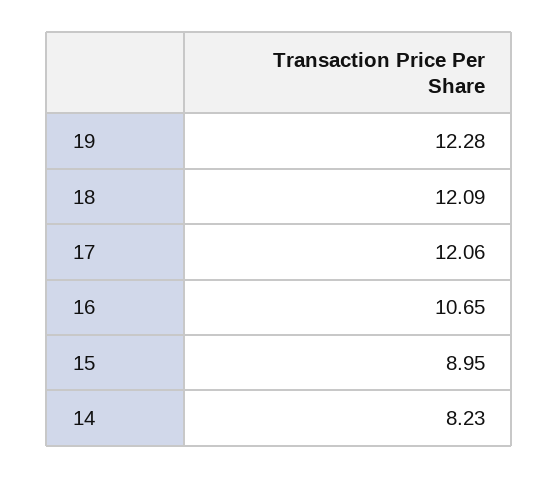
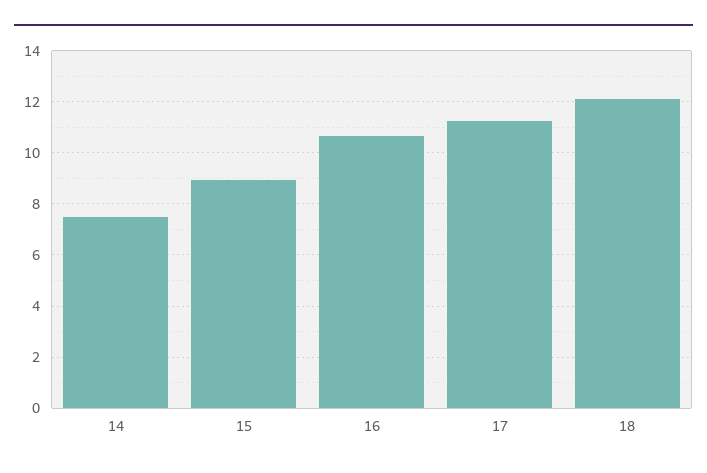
  {
-   "19": 12.28,
    "18": 12.09,
-   "17": 12.06,
+   "17": 11.25,
    "16": 10.65,
    "15": 8.95,
-   "14": 8.23
+   "14": 7.5
  }

